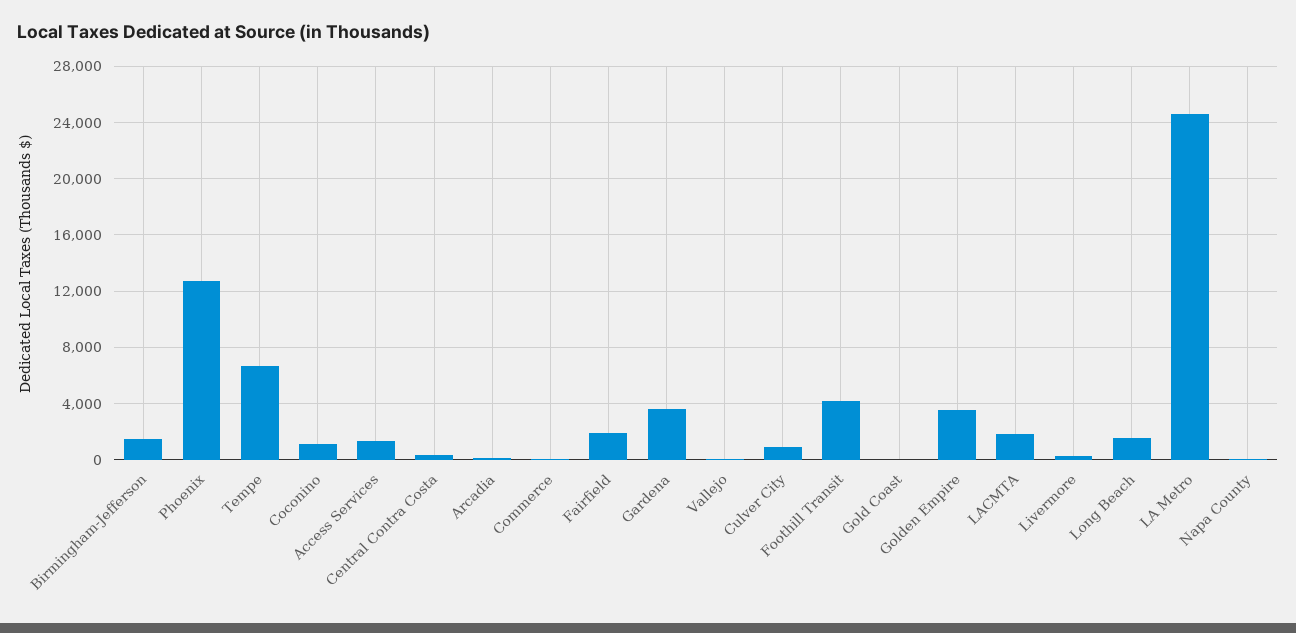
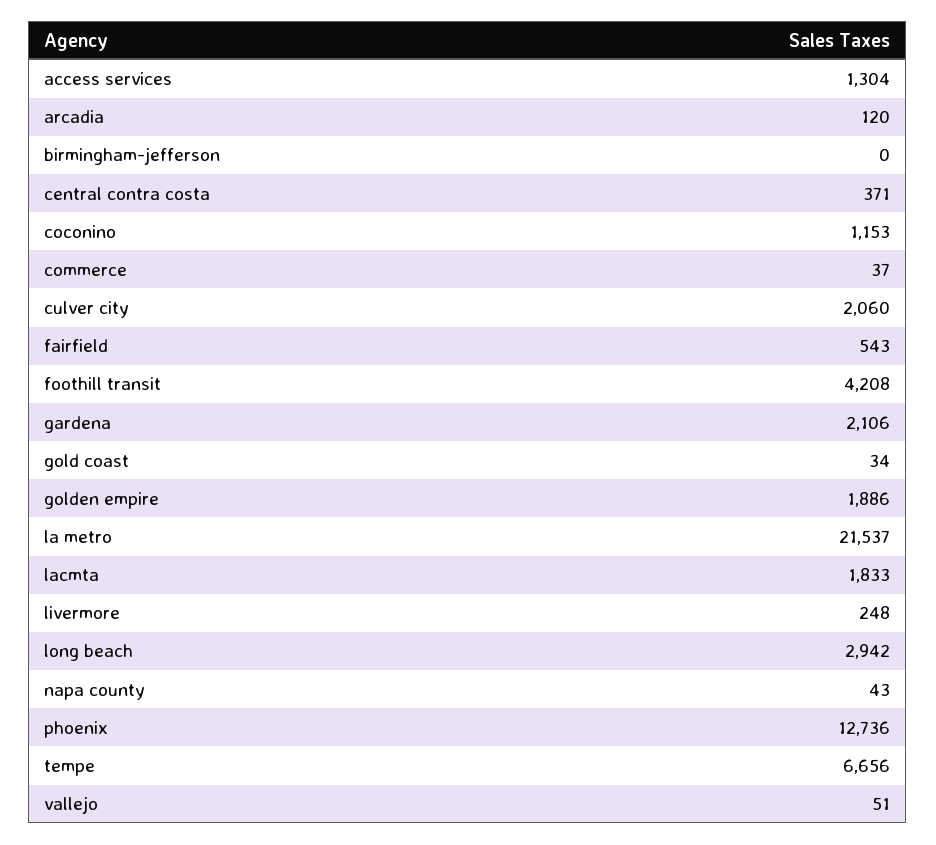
  {
-   "Birmingham-Jefferson": 1500,
+   "Birmingham-Jefferson": 0,
    "Phoenix": 12736,
    "Tempe": 6656,
    "Coconino": 1153,
    "Access Services": 1304,
    "Central Contra Costa": 371,
    "Arcadia": 120,
    "Commerce": 37,
-   "Fairfield": 2000,
+   "Fairfield": 543,
-   "Gardena": 3500,
+   "Gardena": 2106,
    "Vallejo": 51,
-   "Culver City": 1000,
+   "Culver City": 2060,
    "Foothill Transit": 4208,
    "Gold Coast": 34,
-   "Golden Empire": 3500,
+   "Golden Empire": 1886,
    "LACMTA": 1833,
    "Livermore": 248,
-   "Long Beach": 1500,
+   "Long Beach": 2942,
-   "LA Metro": 24500,
+   "LA Metro": 21537,
    "Napa County": 43
  }

